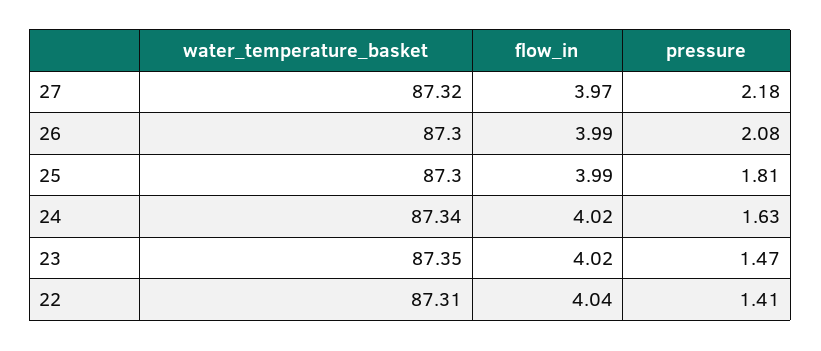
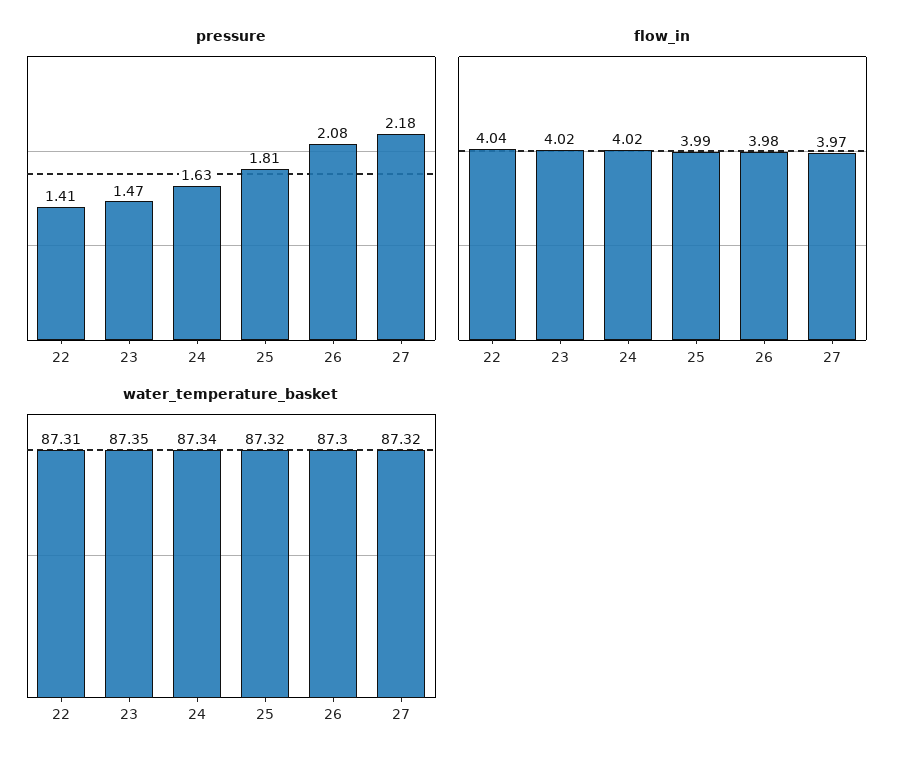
  {
    "water_temperature_basket": {
      "27": 87.32,
      "26": 87.3,
-     "25": 87.3,
+     "25": 87.32,
      "24": 87.34,
      "23": 87.35,
      "22": 87.31
    },
    "flow_in": {
      "27": 3.97,
-     "26": 3.99,
+     "26": 3.98,
      "25": 3.99,
      "24": 4.02,
      "23": 4.02,
      "22": 4.04
    },
    "pressure": {
      "27": 2.18,
      "26": 2.08,
      "25": 1.81,
      "24": 1.63,
      "23": 1.47,
      "22": 1.41
    }
  }

